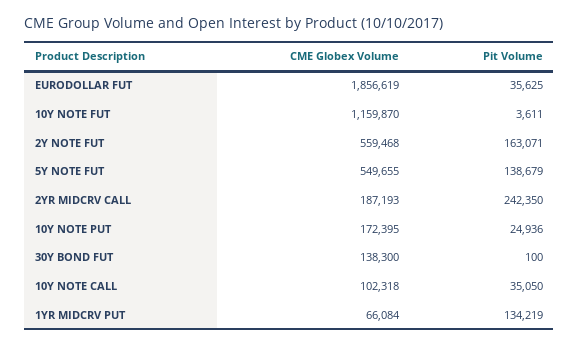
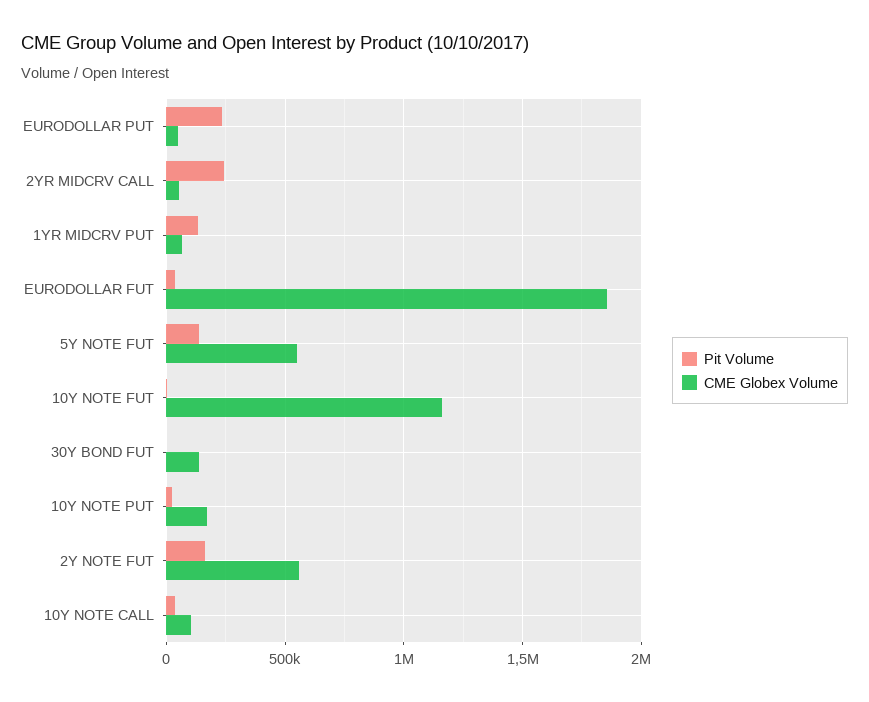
  {
    "CME Globex Volume": {
      "EURODOLLAR FUT": 1856619,
      "10Y NOTE FUT": 1159870,
      "2Y NOTE FUT": 559468,
      "5Y NOTE FUT": 549655,
-     "2YR MIDCRV CALL": 187193,
+     "2YR MIDCRV CALL": 50000,
      "10Y NOTE PUT": 172395,
      "30Y BOND FUT": 138300,
      "10Y NOTE CALL": 102318,
-     "1YR MIDCRV PUT": 66084
+     "1YR MIDCRV PUT": 66084,
+     "EURODOLLAR PUT": 50000
    },
    "Pit Volume": {
      "EURODOLLAR FUT": 35625,
      "10Y NOTE FUT": 3611,
      "2Y NOTE FUT": 163071,
      "5Y NOTE FUT": 138679,
      "2YR MIDCRV CALL": 242350,
      "10Y NOTE PUT": 24936,
      "30Y BOND FUT": 100,
      "10Y NOTE CALL": 35050,
-     "1YR MIDCRV PUT": 134219
+     "1YR MIDCRV PUT": 134219,
+     "EURODOLLAR PUT": 250000
    }
  }

